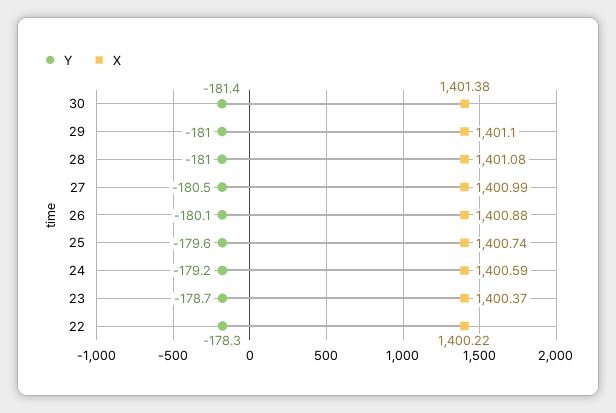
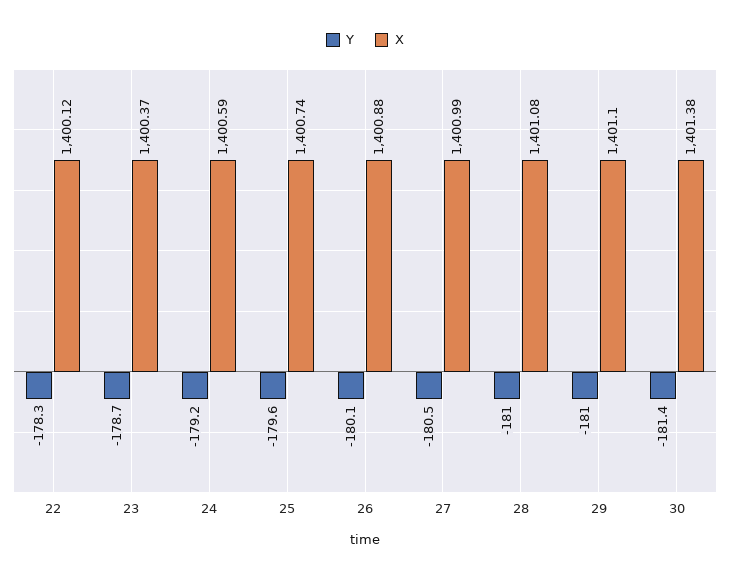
  {
    "Y": {
      "30": -181.4,
      "29": -181,
      "28": -181,
      "27": -180.5,
      "26": -180.1,
      "25": -179.6,
      "24": -179.2,
      "23": -178.7,
      "22": -178.3
    },
    "X": {
      "30": 1401.38,
      "29": 1401.1,
      "28": 1401.08,
      "27": 1400.99,
      "26": 1400.88,
      "25": 1400.74,
      "24": 1400.59,
      "23": 1400.37,
-     "22": 1400.22
+     "22": 1400.12
    }
  }

